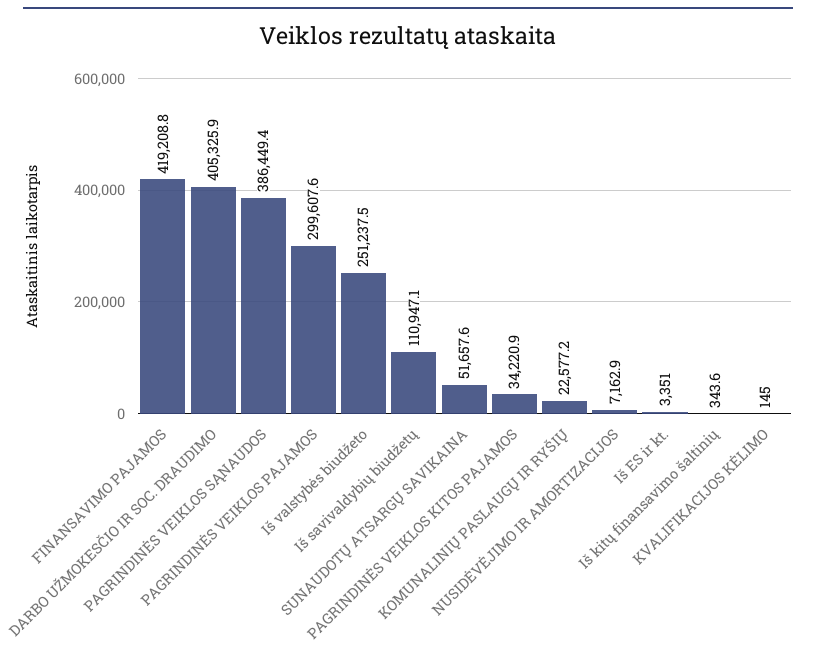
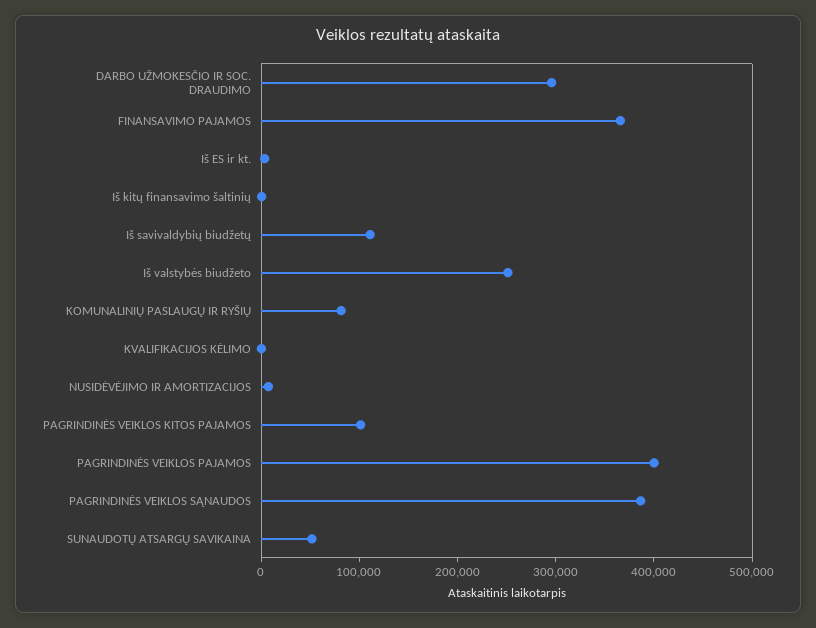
  {
-   "FINANSAVIMO PAJAMOS": 419208.8,
+   "FINANSAVIMO PAJAMOS": 360000,
-   "DARBO UŽMOKESČIO IR SOC. DRAUDIMO": 405325.9,
+   "DARBO UŽMOKESČIO IR SOC. DRAUDIMO": 300000,
    "PAGRINDINĖS VEIKLOS SĄNAUDOS": 386449.4,
-   "PAGRINDINĖS VEIKLOS PAJAMOS": 299607.6,
+   "PAGRINDINĖS VEIKLOS PAJAMOS": 400000,
    "Iš valstybės biudžeto": 251237.5,
    "Iš savivaldybių biudžetų": 110947.1,
    "SUNAUDOTŲ ATSARGŲ SAVIKAINA": 51657.6,
-   "PAGRINDINĖS VEIKLOS KITOS PAJAMOS": 34220.9,
+   "PAGRINDINĖS VEIKLOS KITOS PAJAMOS": 100000,
-   "KOMUNALINIŲ PASLAUGŲ IR RYŠIŲ": 22577.2,
+   "KOMUNALINIŲ PASLAUGŲ IR RYŠIŲ": 80000,
    "NUSIDĖVĖJIMO IR AMORTIZACIJOS": 7162.9,
    "Iš ES ir kt.": 3351,
    "Iš kitų finansavimo šaltinių": 343.6,
    "KVALIFIKACIJOS KĖLIMO": 145
  }

